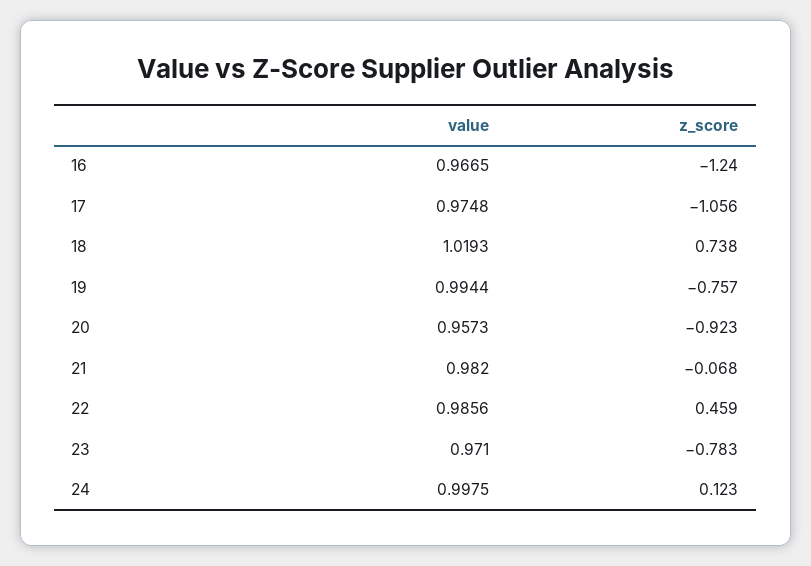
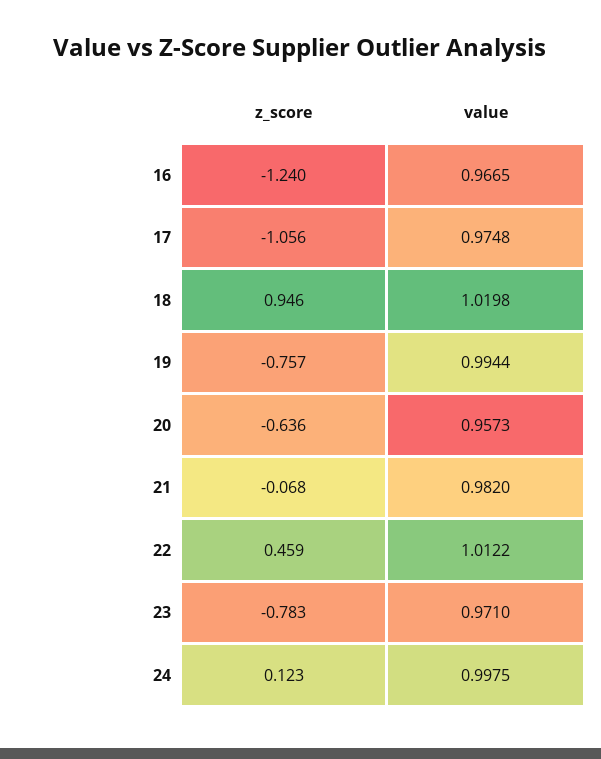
  {
    "value": {
      "16": 0.9665,
      "17": 0.9748,
-     "18": 1.0193,
+     "18": 1.0198,
      "19": 0.9944,
      "20": 0.9573,
      "21": 0.982,
-     "22": 0.9856,
+     "22": 1.0122,
      "23": 0.971,
      "24": 0.9975
    },
    "z_score": {
      "16": -1.24,
      "17": -1.056,
-     "18": 0.738,
+     "18": 0.946,
      "19": -0.757,
-     "20": -0.923,
+     "20": -0.636,
      "21": -0.068,
      "22": 0.459,
      "23": -0.783,
      "24": 0.123
    }
  }

